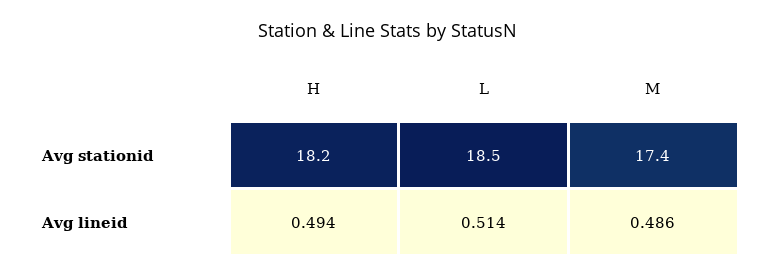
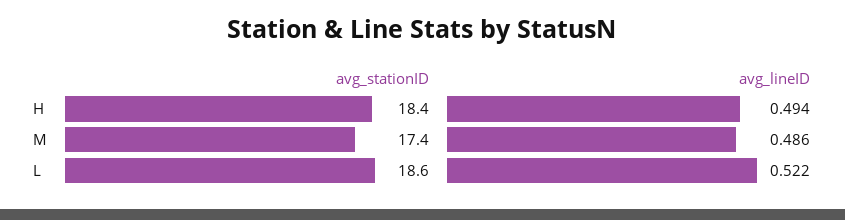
  {
    "H": {
-     "Avg stationid": 18.2,
+     "Avg stationid": 18.4,
      "Avg lineid": 0.494
    },
    "L": {
-     "Avg stationid": 18.5,
+     "Avg stationid": 18.6,
-     "Avg lineid": 0.514
+     "Avg lineid": 0.522
    },
    "M": {
      "Avg stationid": 17.4,
      "Avg lineid": 0.486
    }
  }

